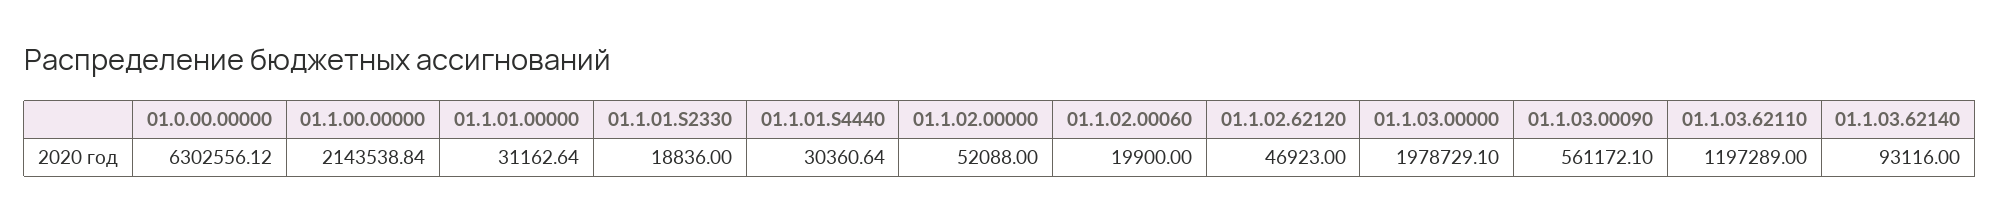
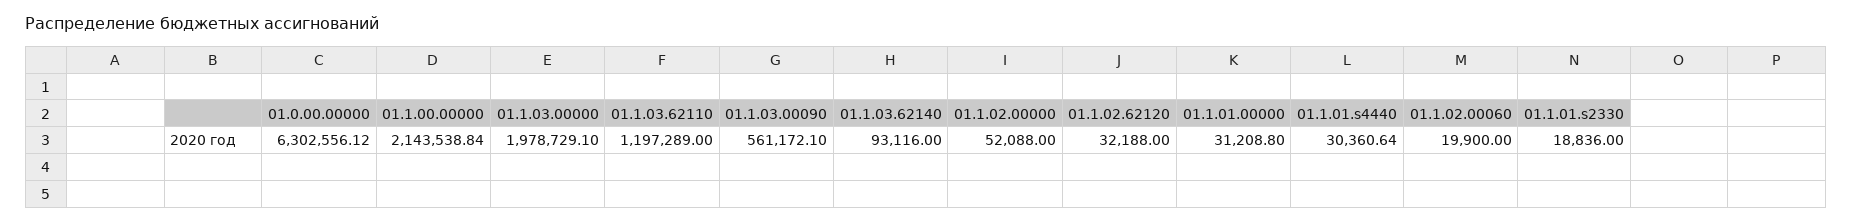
  {
    "01.0.00.00000": 6302556.12,
    "01.1.00.00000": 2143538.84,
-   "01.1.01.00000": 31162.64,
+   "01.1.01.00000": 31208.8,
    "01.1.01.S2330": 18836,
    "01.1.01.S4440": 30360.64,
    "01.1.02.00000": 52088,
    "01.1.02.00060": 19900,
-   "01.1.02.62120": 46923,
+   "01.1.02.62120": 32188,
    "01.1.03.00000": 1978729.1,
    "01.1.03.00090": 561172.1,
    "01.1.03.62110": 1197289,
    "01.1.03.62140": 93116
  }

